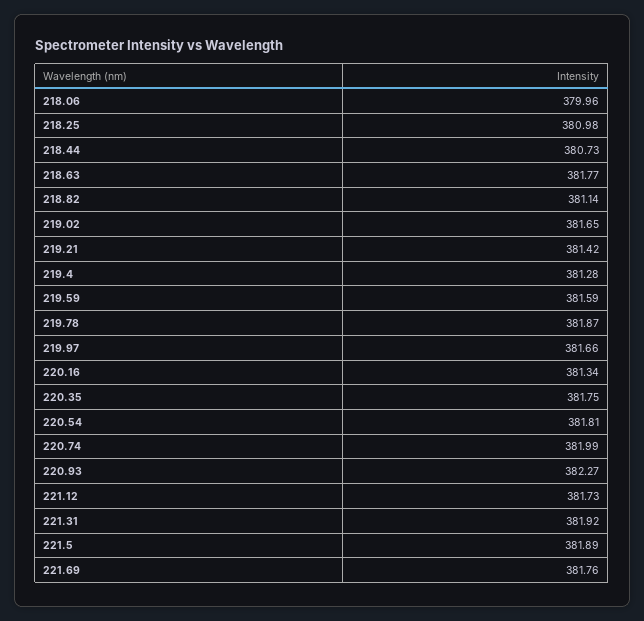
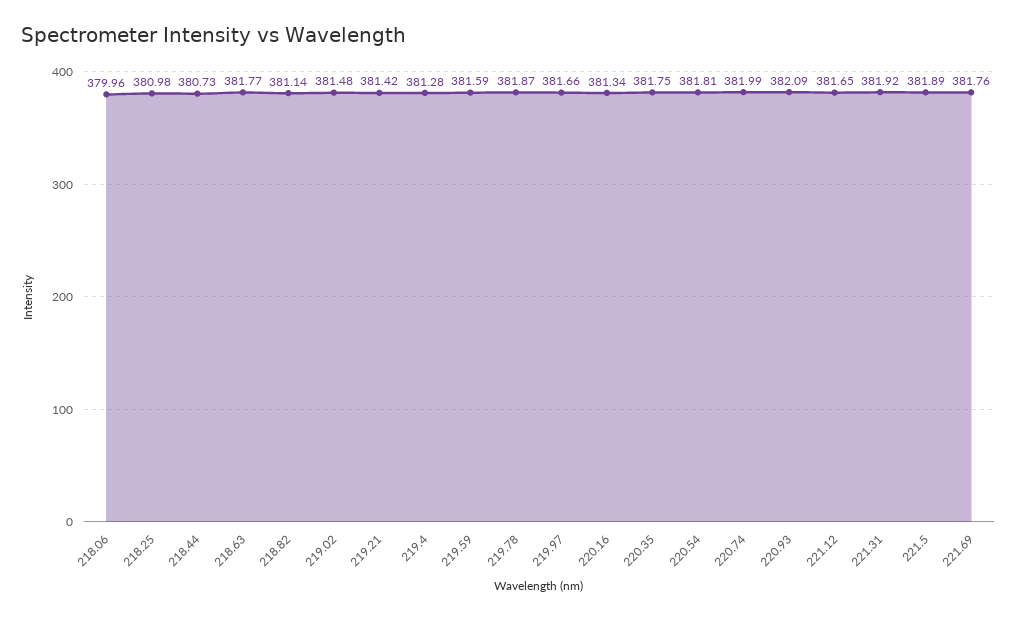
  {
    "218.06": 379.96,
    "218.25": 380.98,
    "218.44": 380.73,
    "218.63": 381.77,
    "218.82": 381.14,
-   "219.02": 381.65,
+   "219.02": 381.48,
    "219.21": 381.42,
    "219.4": 381.28,
    "219.59": 381.59,
    "219.78": 381.87,
    "219.97": 381.66,
    "220.16": 381.34,
    "220.35": 381.75,
    "220.54": 381.81,
    "220.74": 381.99,
-   "220.93": 382.27,
+   "220.93": 382.09,
-   "221.12": 381.73,
+   "221.12": 381.65,
    "221.31": 381.92,
    "221.5": 381.89,
    "221.69": 381.76
  }

